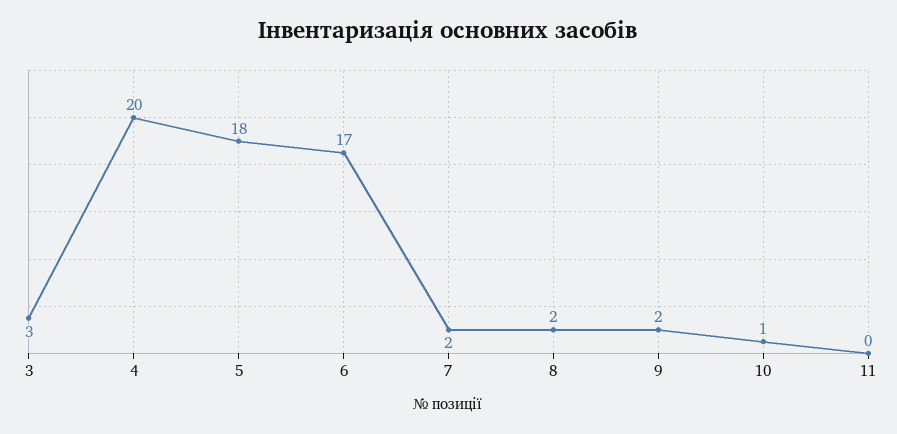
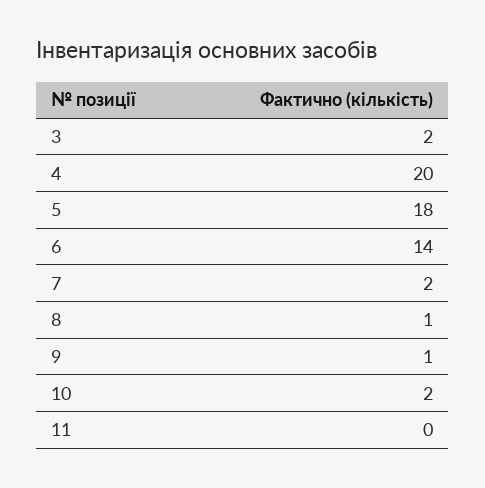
  {
-   "3": 3,
+   "3": 2,
    "4": 20,
    "5": 18,
-   "6": 17,
+   "6": 14,
    "7": 2,
-   "8": 2,
+   "8": 1,
-   "9": 2,
+   "9": 1,
-   "10": 1,
+   "10": 2,
    "11": 0
  }

